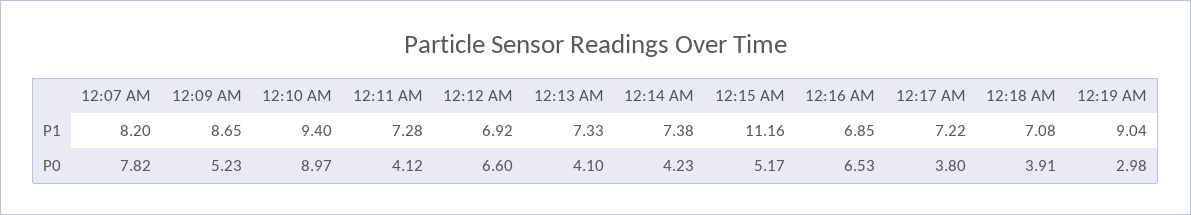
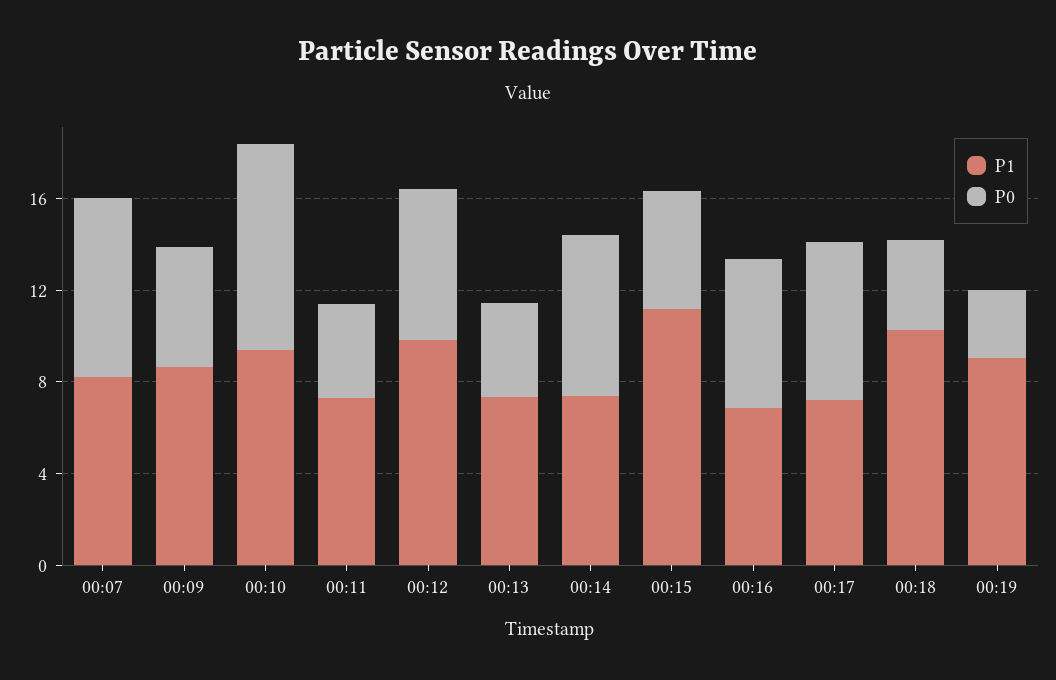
  {
    "P1": {
      "12:07 AM": 8.2,
      "12:09 AM": 8.65,
      "12:10 AM": 9.4,
      "12:11 AM": 7.28,
-     "12:12 AM": 6.92,
+     "12:12 AM": 10,
      "12:13 AM": 7.33,
      "12:14 AM": 7.38,
      "12:15 AM": 11.16,
      "12:16 AM": 6.85,
      "12:17 AM": 7.22,
-     "12:18 AM": 7.08,
+     "12:18 AM": 10,
      "12:19 AM": 9.04
    },
    "P0": {
      "12:07 AM": 7.82,
      "12:09 AM": 5.23,
      "12:10 AM": 8.97,
      "12:11 AM": 4.12,
      "12:12 AM": 6.6,
      "12:13 AM": 4.1,
-     "12:14 AM": 4.23,
+     "12:14 AM": 7,
      "12:15 AM": 5.17,
      "12:16 AM": 6.53,
-     "12:17 AM": 3.8,
+     "12:17 AM": 7,
      "12:18 AM": 3.91,
      "12:19 AM": 2.98
    }
  }

